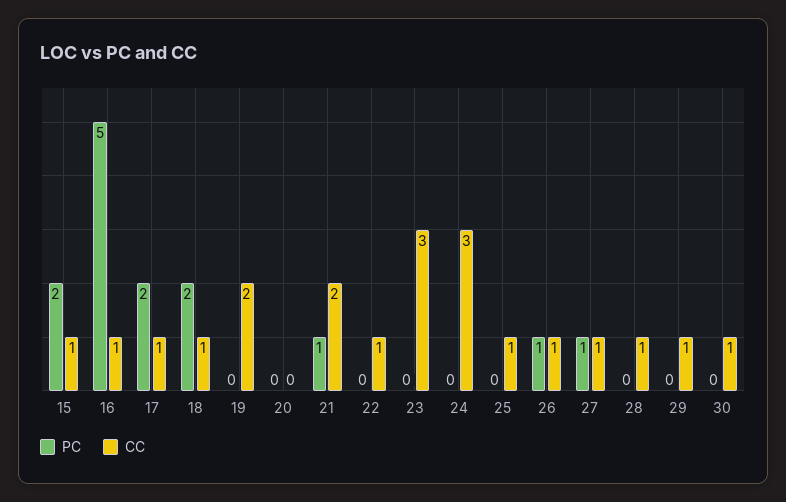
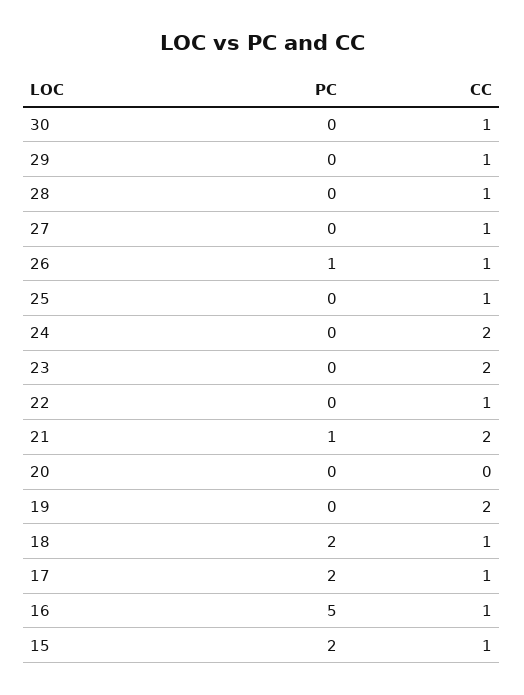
  {
    "PC": {
      "15": 2,
      "16": 5,
      "17": 2,
      "18": 2,
      "19": 0,
      "20": 0,
      "21": 1,
      "22": 0,
      "23": 0,
      "24": 0,
      "25": 0,
      "26": 1,
-     "27": 1,
+     "27": 0,
      "28": 0,
      "29": 0,
      "30": 0
    },
    "CC": {
      "15": 1,
      "16": 1,
      "17": 1,
      "18": 1,
      "19": 2,
      "20": 0,
      "21": 2,
      "22": 1,
-     "23": 3,
+     "23": 2,
-     "24": 3,
+     "24": 2,
      "25": 1,
      "26": 1,
      "27": 1,
      "28": 1,
      "29": 1,
      "30": 1
    }
  }

